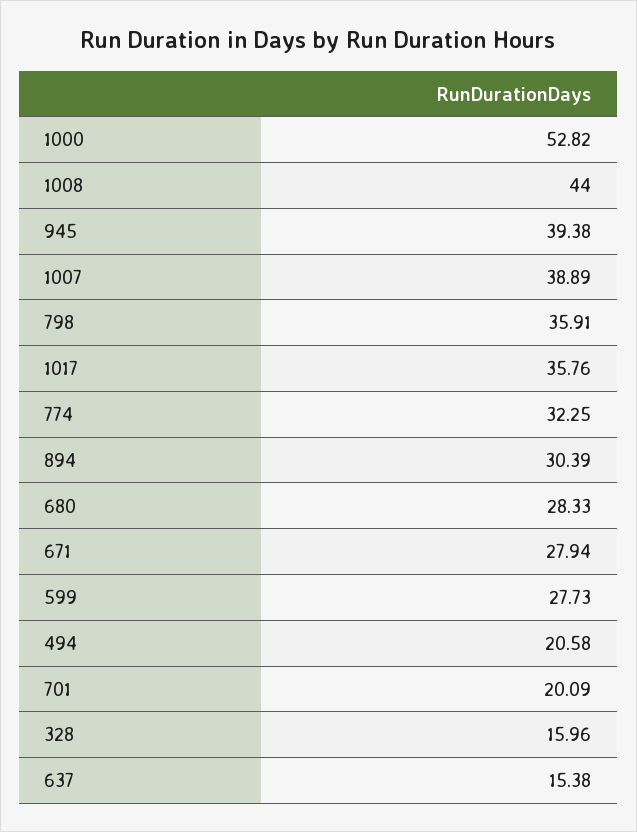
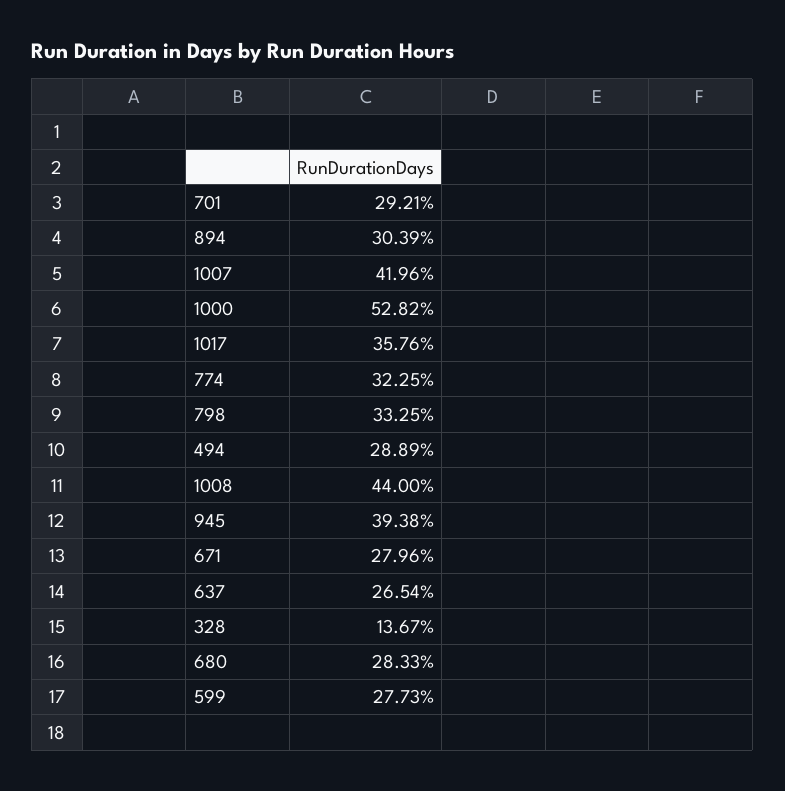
  {
    "1000": 52.82,
    "1008": 44,
    "945": 39.38,
-   "1007": 38.89,
+   "1007": 41.96,
-   "798": 35.91,
+   "798": 33.25,
    "1017": 35.76,
    "774": 32.25,
    "894": 30.39,
    "680": 28.33,
-   "671": 27.94,
+   "671": 27.96,
    "599": 27.73,
-   "494": 20.58,
+   "494": 28.89,
-   "701": 20.09,
+   "701": 29.21,
-   "328": 15.96,
+   "328": 13.67,
-   "637": 15.38
+   "637": 26.54
  }

